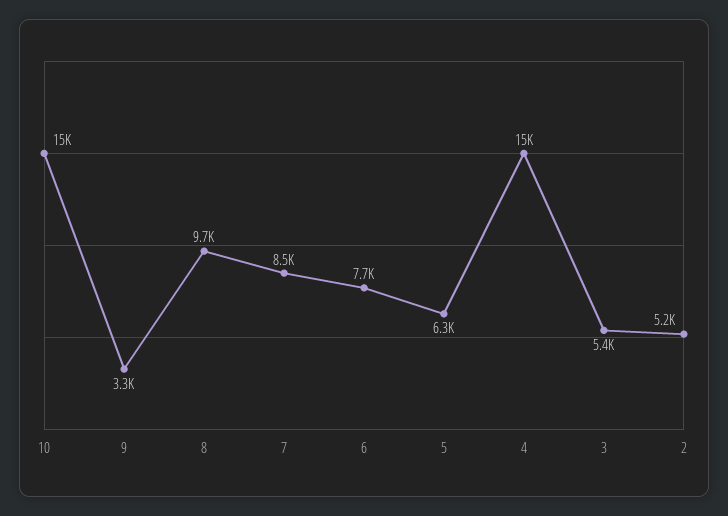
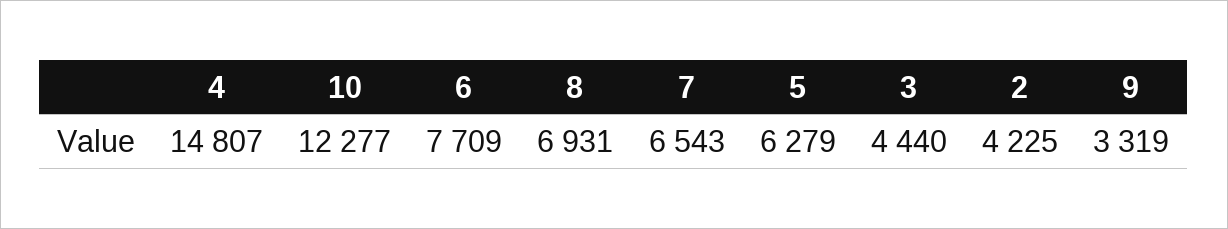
  {
-   "10": 15000,
+   "10": 12277,
    "9": 3319,
-   "8": 9700,
+   "8": 6931,
-   "7": 8500,
+   "7": 6543,
    "6": 7709,
    "5": 6279,
    "4": 14807,
-   "3": 5400,
+   "3": 4440,
-   "2": 5200
+   "2": 4225
  }

